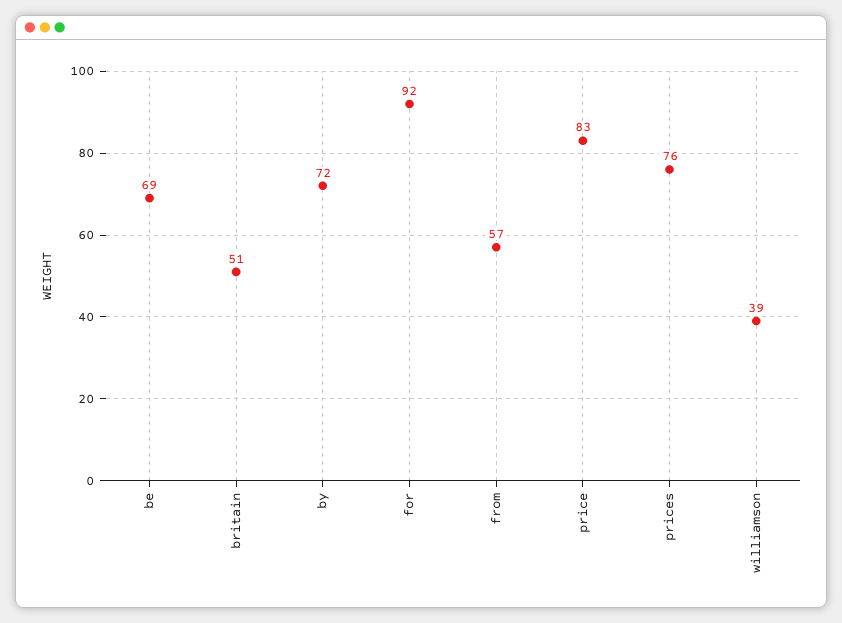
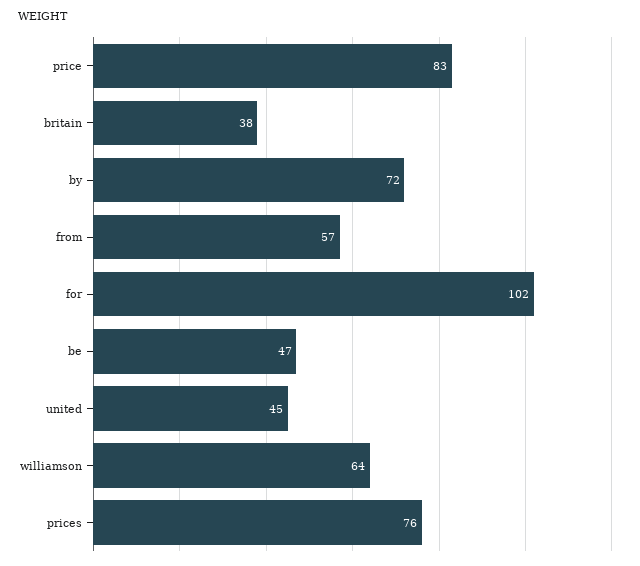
  {
-   "be": 69,
+   "be": 47,
-   "britain": 51,
+   "britain": 38,
    "by": 72,
-   "for": 92,
+   "for": 102,
    "from": 57,
    "price": 83,
    "prices": 76,
-   "williamson": 39
+   "williamson": 64,
+   "united": 45
  }

